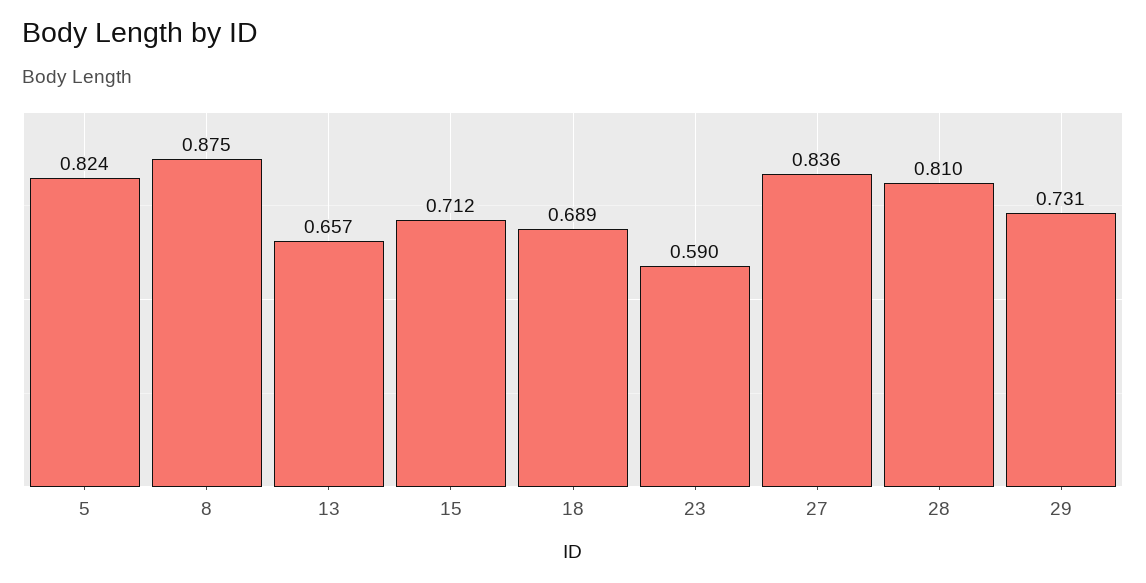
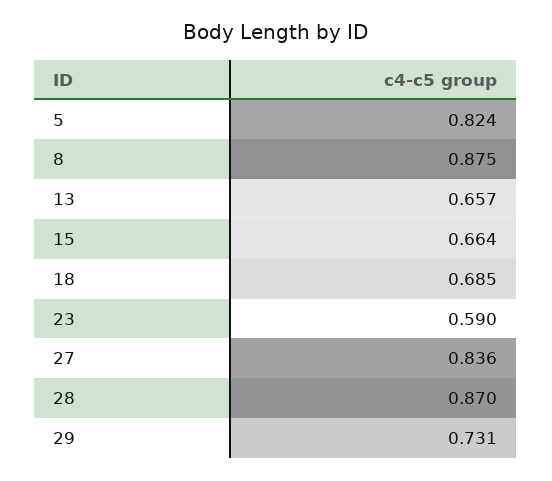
  {
    "5": 0.824,
    "8": 0.875,
    "13": 0.657,
-   "15": 0.712,
+   "15": 0.664,
-   "18": 0.689,
+   "18": 0.685,
    "23": 0.59,
    "27": 0.836,
-   "28": 0.81,
+   "28": 0.87,
    "29": 0.731
  }

